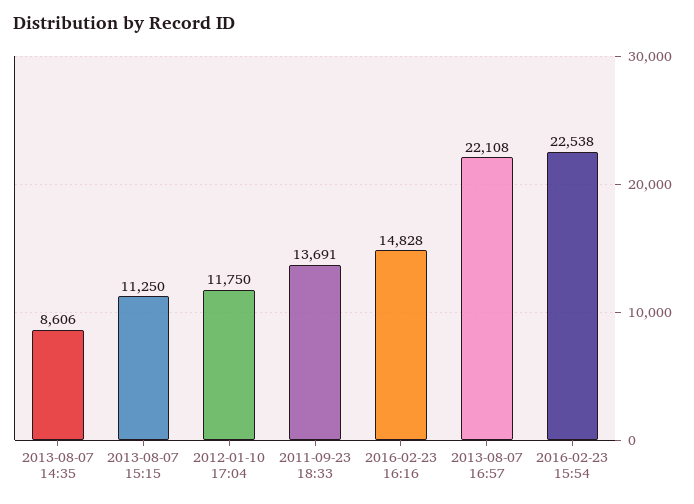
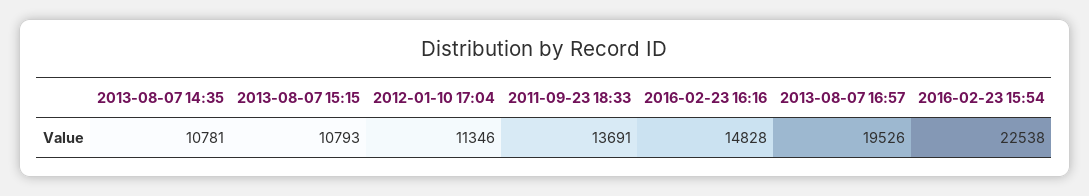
  {
-   "2013-08-07 14:35": 8606,
+   "2013-08-07 14:35": 10781,
-   "2013-08-07 15:15": 11250,
+   "2013-08-07 15:15": 10793,
-   "2012-01-10 17:04": 11750,
+   "2012-01-10 17:04": 11346,
    "2011-09-23 18:33": 13691,
    "2016-02-23 16:16": 14828,
-   "2013-08-07 16:57": 22108,
+   "2013-08-07 16:57": 19526,
    "2016-02-23 15:54": 22538
  }

